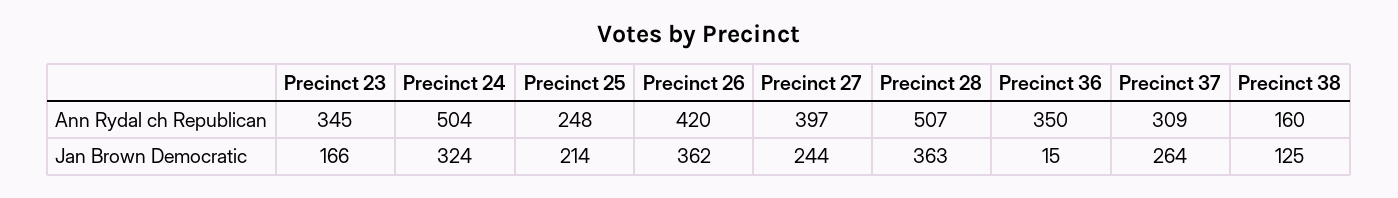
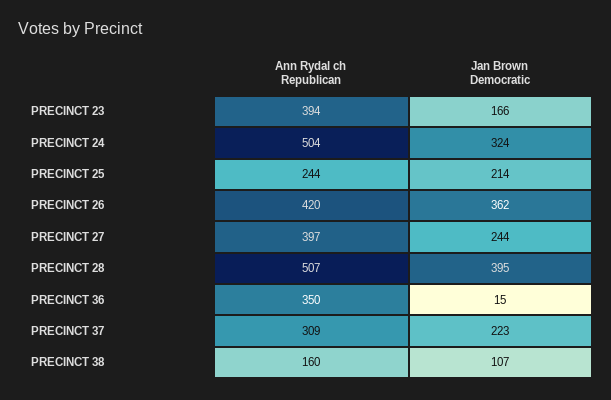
  {
    "Precinct 23": {
-     "Ann Rydal ch Republican": 345,
+     "Ann Rydal ch Republican": 394,
      "Jan Brown Democratic": 166
    },
    "Precinct 24": {
      "Ann Rydal ch Republican": 504,
      "Jan Brown Democratic": 324
    },
    "Precinct 25": {
-     "Ann Rydal ch Republican": 248,
+     "Ann Rydal ch Republican": 244,
      "Jan Brown Democratic": 214
    },
    "Precinct 26": {
      "Ann Rydal ch Republican": 420,
      "Jan Brown Democratic": 362
    },
    "Precinct 27": {
      "Ann Rydal ch Republican": 397,
      "Jan Brown Democratic": 244
    },
    "Precinct 28": {
      "Ann Rydal ch Republican": 507,
-     "Jan Brown Democratic": 363
+     "Jan Brown Democratic": 395
    },
    "Precinct 36": {
      "Ann Rydal ch Republican": 350,
      "Jan Brown Democratic": 15
    },
    "Precinct 37": {
      "Ann Rydal ch Republican": 309,
-     "Jan Brown Democratic": 264
+     "Jan Brown Democratic": 223
    },
    "Precinct 38": {
      "Ann Rydal ch Republican": 160,
-     "Jan Brown Democratic": 125
+     "Jan Brown Democratic": 107
    }
  }

